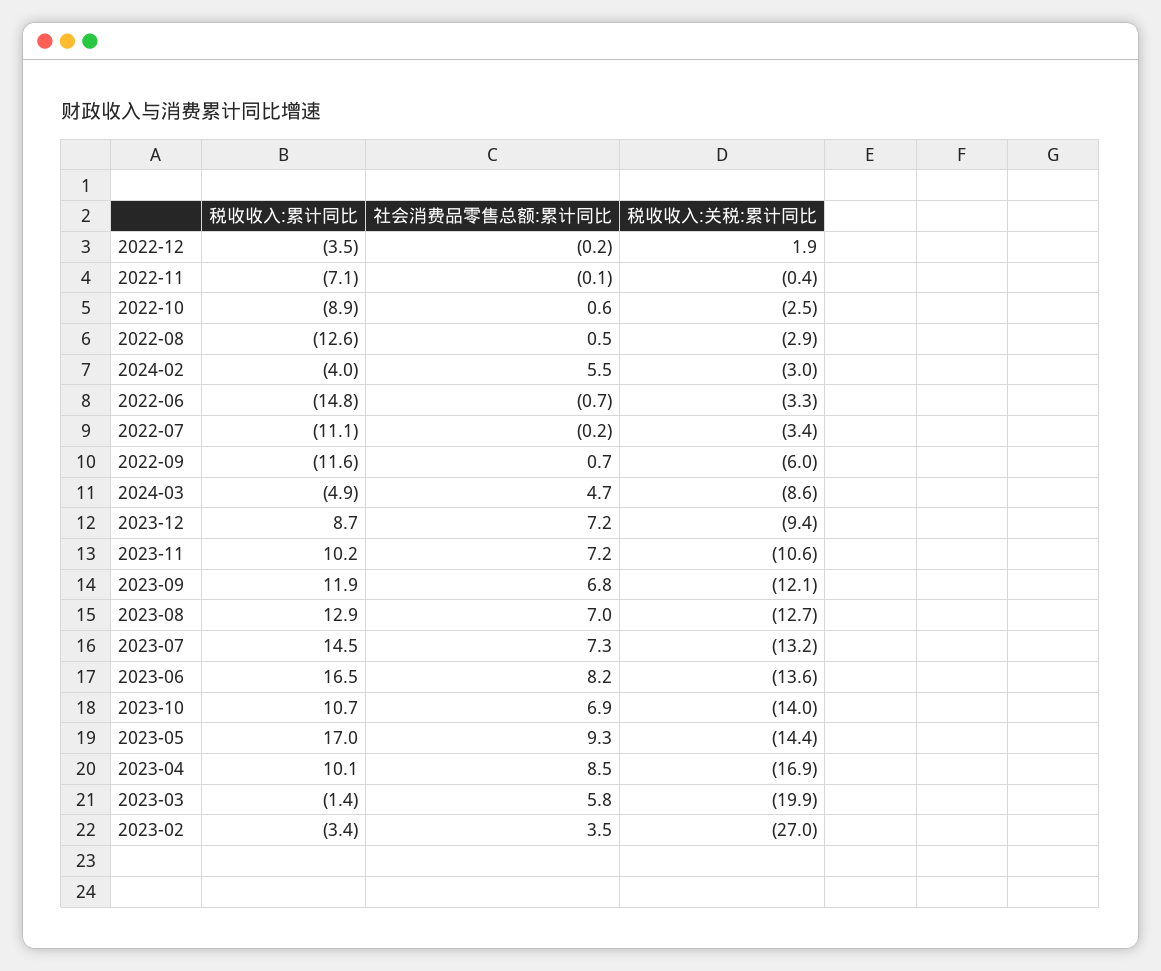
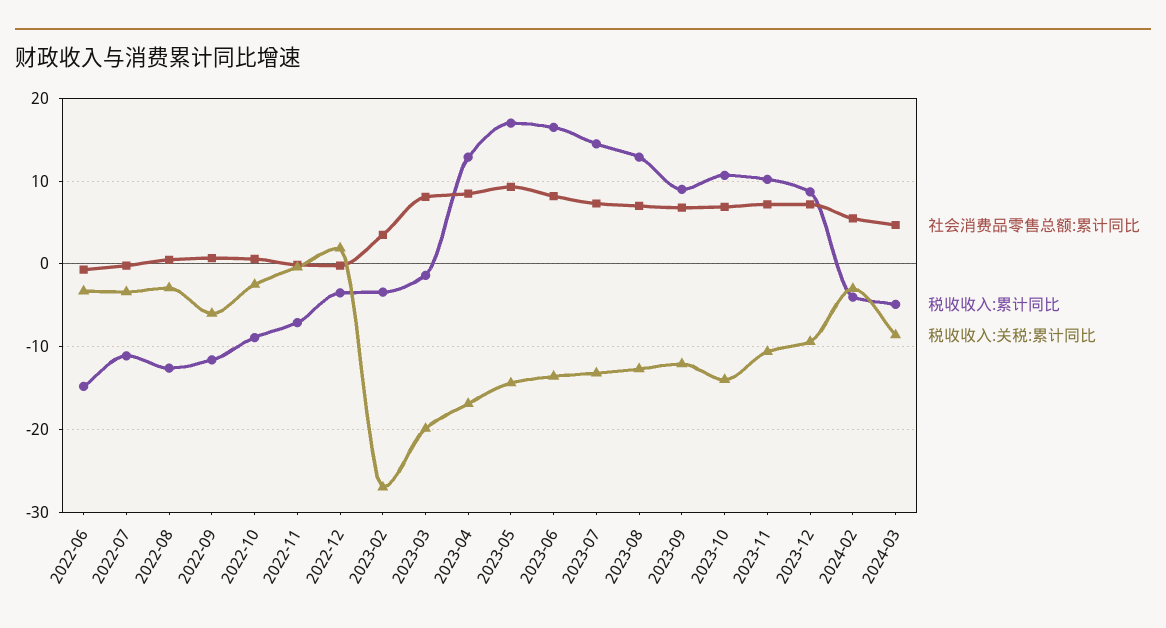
  {
    "税收收入:累计同比": {
      "2022-12": -3.5,
      "2022-11": -7.1,
      "2022-10": -8.9,
      "2022-08": -12.6,
      "2024-02": -4,
      "2022-06": -14.8,
      "2022-07": -11.1,
      "2022-09": -11.6,
      "2024-03": -4.9,
      "2023-12": 8.7,
      "2023-11": 10.2,
-     "2023-09": 11.9,
+     "2023-09": 9,
      "2023-08": 12.9,
      "2023-07": 14.5,
      "2023-06": 16.5,
      "2023-10": 10.7,
      "2023-05": 17,
-     "2023-04": 10.1,
+     "2023-04": 13,
      "2023-03": -1.4,
      "2023-02": -3.4
    },
    "社会消费品零售总额:累计同比": {
      "2022-12": -0.2,
      "2022-11": -0.1,
      "2022-10": 0.6,
      "2022-08": 0.5,
      "2024-02": 5.5,
      "2022-06": -0.7,
      "2022-07": -0.2,
      "2022-09": 0.7,
      "2024-03": 4.7,
      "2023-12": 7.2,
      "2023-11": 7.2,
      "2023-09": 6.8,
      "2023-08": 7,
      "2023-07": 7.3,
      "2023-06": 8.2,
      "2023-10": 6.9,
      "2023-05": 9.3,
      "2023-04": 8.5,
-     "2023-03": 5.8,
+     "2023-03": 8,
      "2023-02": 3.5
    },
    "税收收入:关税:累计同比": {
      "2022-12": 1.9,
      "2022-11": -0.4,
      "2022-10": -2.5,
      "2022-08": -2.9,
      "2024-02": -3,
      "2022-06": -3.3,
      "2022-07": -3.4,
      "2022-09": -6,
      "2024-03": -8.6,
      "2023-12": -9.4,
      "2023-11": -10.6,
      "2023-09": -12.1,
      "2023-08": -12.7,
      "2023-07": -13.2,
      "2023-06": -13.6,
      "2023-10": -14,
      "2023-05": -14.4,
      "2023-04": -16.9,
      "2023-03": -19.9,
      "2023-02": -27
    }
  }

